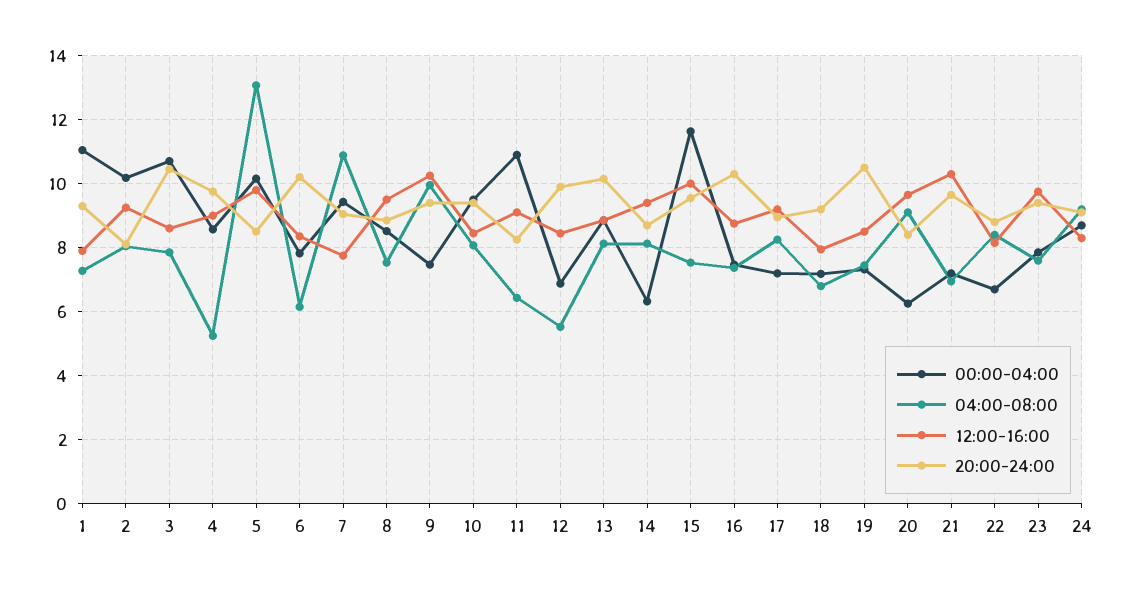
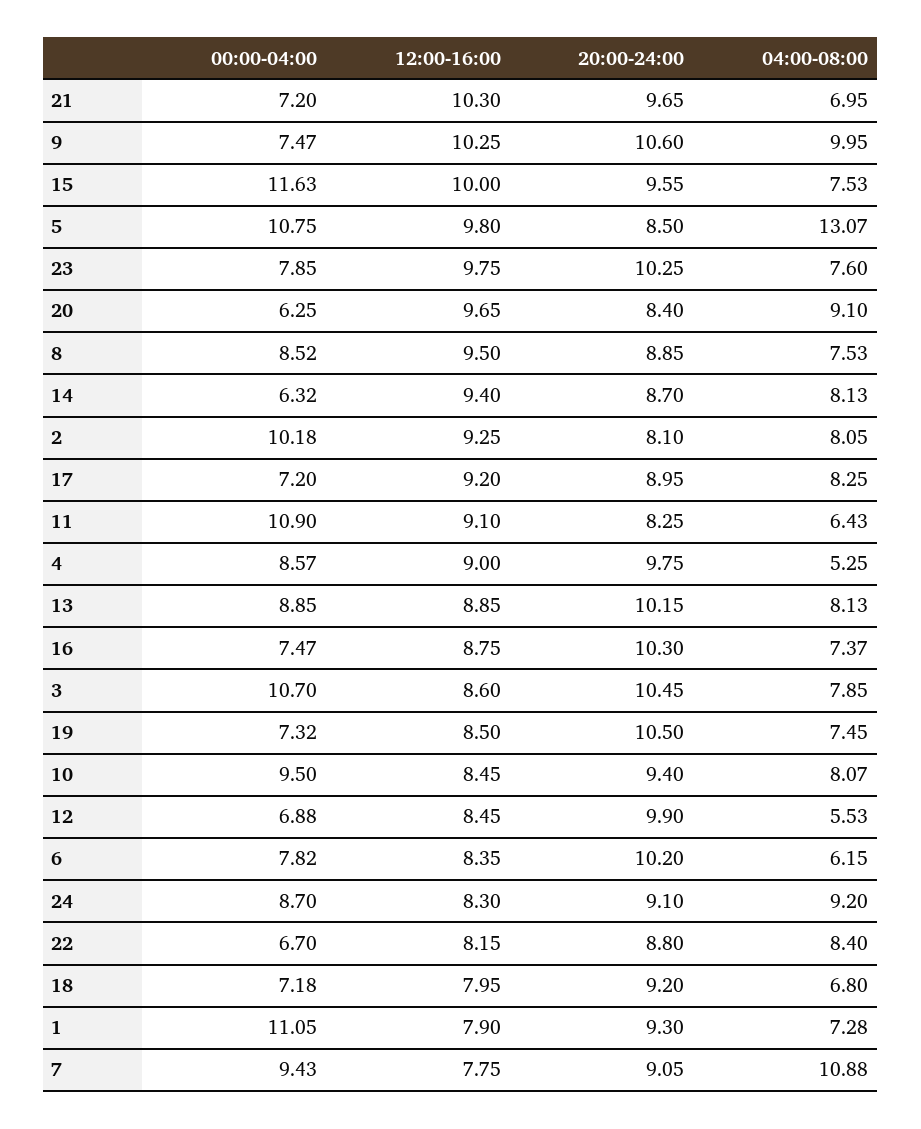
  {
    "00:00-04:00": {
      "1": 11.05,
      "2": 10.18,
      "3": 10.7,
      "4": 8.57,
-     "5": 10.2,
+     "5": 10.75,
      "6": 7.82,
      "7": 9.43,
      "8": 8.52,
      "9": 7.47,
      "10": 9.5,
      "11": 10.9,
      "12": 6.88,
      "13": 8.85,
      "14": 6.32,
      "15": 11.63,
      "16": 7.47,
      "17": 7.2,
      "18": 7.18,
      "19": 7.32,
      "20": 6.25,
      "21": 7.2,
      "22": 6.7,
      "23": 7.85,
      "24": 8.7
    },
    "04:00-08:00": {
      "1": 7.28,
      "2": 8.05,
      "3": 7.85,
      "4": 5.25,
      "5": 13.07,
      "6": 6.15,
      "7": 10.88,
      "8": 7.53,
      "9": 9.95,
      "10": 8.07,
      "11": 6.43,
      "12": 5.53,
      "13": 8.13,
      "14": 8.13,
      "15": 7.53,
      "16": 7.37,
      "17": 8.25,
      "18": 6.8,
      "19": 7.45,
      "20": 9.1,
      "21": 6.95,
      "22": 8.4,
      "23": 7.6,
      "24": 9.2
    },
    "12:00-16:00": {
      "1": 7.9,
      "2": 9.25,
      "3": 8.6,
      "4": 9,
      "5": 9.8,
      "6": 8.35,
      "7": 7.75,
      "8": 9.5,
      "9": 10.25,
      "10": 8.45,
      "11": 9.1,
      "12": 8.45,
      "13": 8.85,
      "14": 9.4,
      "15": 10,
      "16": 8.75,
      "17": 9.2,
      "18": 7.95,
      "19": 8.5,
      "20": 9.65,
      "21": 10.3,
      "22": 8.15,
      "23": 9.75,
      "24": 8.3
    },
    "20:00-24:00": {
      "1": 9.3,
      "2": 8.1,
      "3": 10.45,
      "4": 9.75,
      "5": 8.5,
      "6": 10.2,
      "7": 9.05,
      "8": 8.85,
-     "9": 9.4,
+     "9": 10.6,
      "10": 9.4,
      "11": 8.25,
      "12": 9.9,
      "13": 10.15,
      "14": 8.7,
      "15": 9.55,
      "16": 10.3,
      "17": 8.95,
      "18": 9.2,
      "19": 10.5,
      "20": 8.4,
      "21": 9.65,
      "22": 8.8,
-     "23": 9.4,
+     "23": 10.25,
      "24": 9.1
    }
  }

